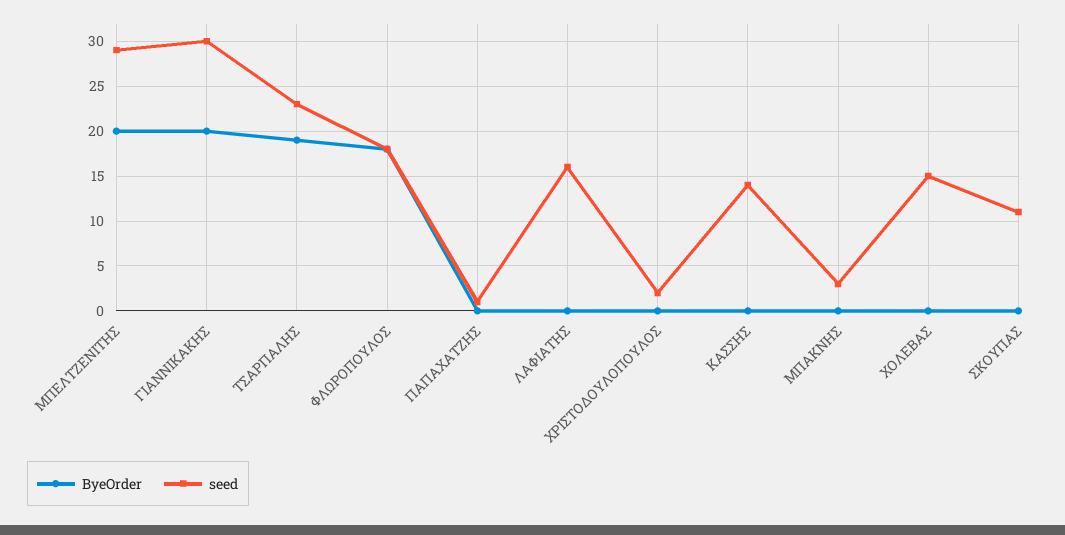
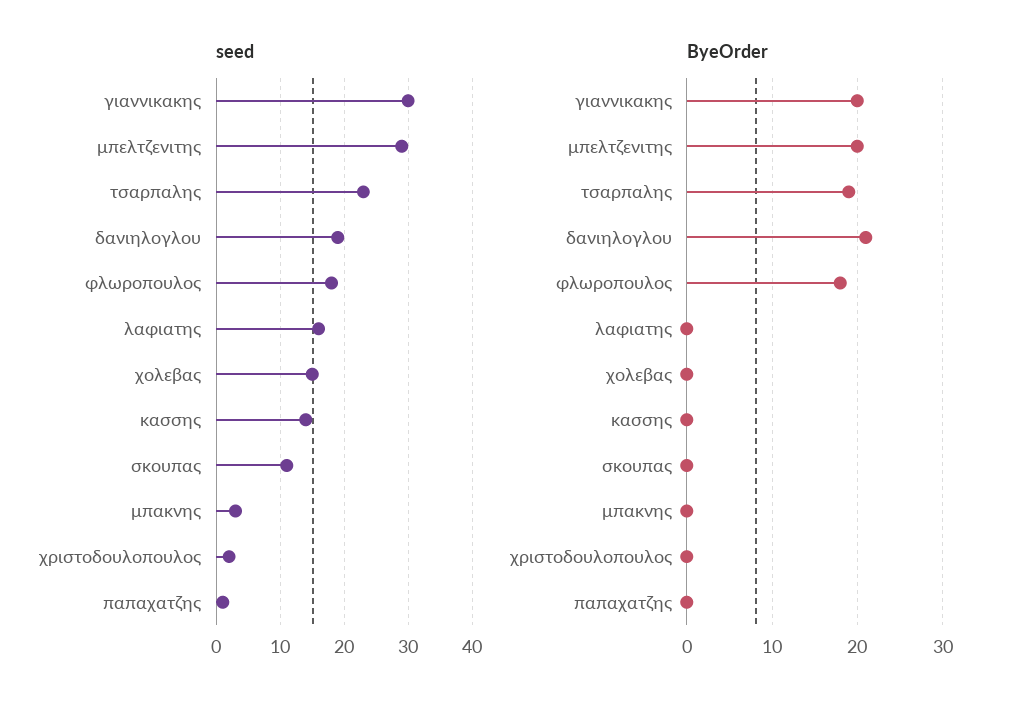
  {
    "ByeOrder": {
      "ΜΠΕΛΤΖΕΝΙΤΗΣ": 20,
      "ΓΙΑΝΝΙΚΑΚΗΣ": 20,
      "ΤΣΑΡΠΑΛΗΣ": 19,
      "ΦΛΩΡΟΠΟΥΛΟΣ": 18,
      "ΠΑΠΑΧΑΤΖΗΣ": 0,
      "ΛΑΦΙΑΤΗΣ": 0,
      "ΧΡΙΣΤΟΔΟΥΛΟΠΟΥΛΟΣ": 0,
      "ΚΑΣΣΗΣ": 0,
      "ΜΠΑΚΝΗΣ": 0,
      "ΧΟΛΕΒΑΣ": 0,
-     "ΣΚΟΥΠΑΣ": 0
+     "ΣΚΟΥΠΑΣ": 0,
+     "δανιηλογλου": 21
    },
    "seed": {
      "ΜΠΕΛΤΖΕΝΙΤΗΣ": 29,
      "ΓΙΑΝΝΙΚΑΚΗΣ": 30,
      "ΤΣΑΡΠΑΛΗΣ": 23,
      "ΦΛΩΡΟΠΟΥΛΟΣ": 18,
      "ΠΑΠΑΧΑΤΖΗΣ": 1,
      "ΛΑΦΙΑΤΗΣ": 16,
      "ΧΡΙΣΤΟΔΟΥΛΟΠΟΥΛΟΣ": 2,
      "ΚΑΣΣΗΣ": 14,
      "ΜΠΑΚΝΗΣ": 3,
      "ΧΟΛΕΒΑΣ": 15,
-     "ΣΚΟΥΠΑΣ": 11
+     "ΣΚΟΥΠΑΣ": 11,
+     "δανιηλογλου": 19
    }
  }

